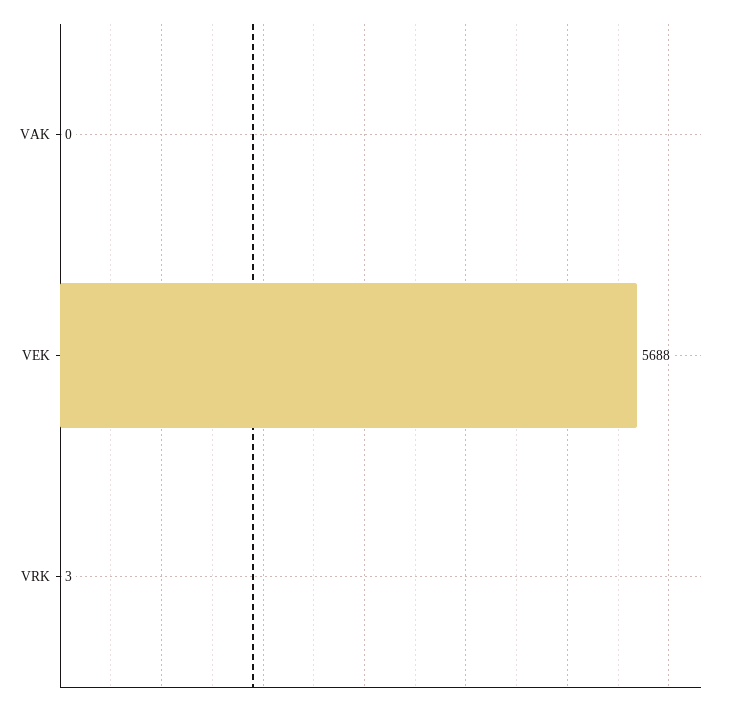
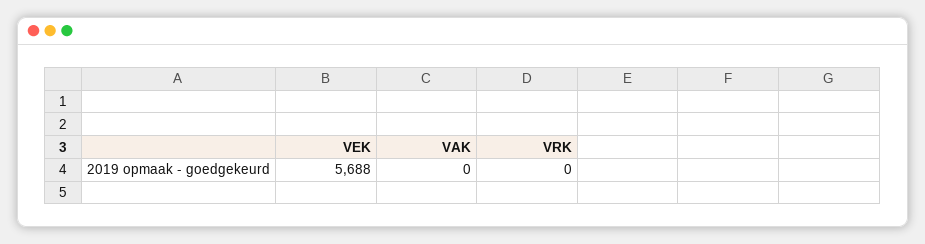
  {
    "VAK": 0,
    "VEK": 5688,
-   "VRK": 3
+   "VRK": 0
  }

